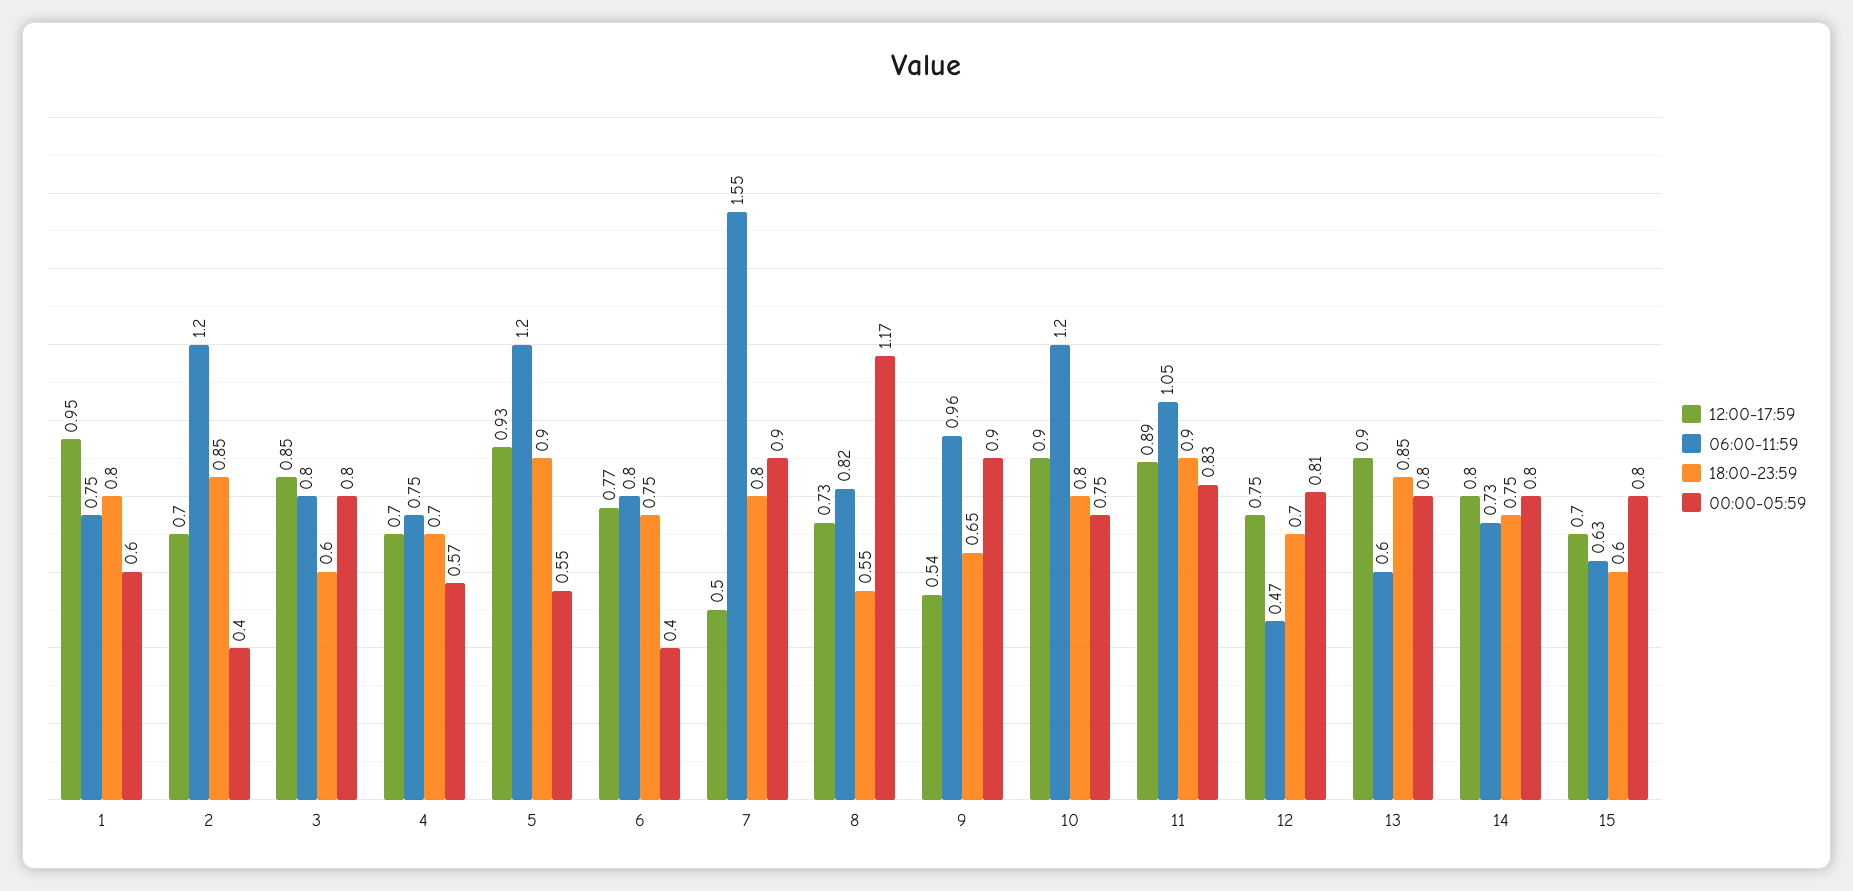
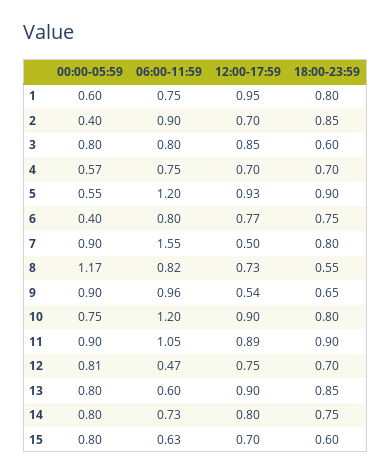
  {
    "12:00-17:59": {
      "1": 0.95,
      "2": 0.7,
      "3": 0.85,
      "4": 0.7,
      "5": 0.93,
      "6": 0.77,
      "7": 0.5,
      "8": 0.73,
      "9": 0.54,
      "10": 0.9,
      "11": 0.89,
      "12": 0.75,
      "13": 0.9,
      "14": 0.8,
      "15": 0.7
    },
    "06:00-11:59": {
      "1": 0.75,
-     "2": 1.2,
+     "2": 0.9,
      "3": 0.8,
      "4": 0.75,
      "5": 1.2,
      "6": 0.8,
      "7": 1.55,
      "8": 0.82,
      "9": 0.96,
      "10": 1.2,
      "11": 1.05,
      "12": 0.47,
      "13": 0.6,
      "14": 0.73,
      "15": 0.63
    },
    "18:00-23:59": {
      "1": 0.8,
      "2": 0.85,
      "3": 0.6,
      "4": 0.7,
      "5": 0.9,
      "6": 0.75,
      "7": 0.8,
      "8": 0.55,
      "9": 0.65,
      "10": 0.8,
      "11": 0.9,
      "12": 0.7,
      "13": 0.85,
      "14": 0.75,
      "15": 0.6
    },
    "00:00-05:59": {
      "1": 0.6,
      "2": 0.4,
      "3": 0.8,
      "4": 0.57,
      "5": 0.55,
      "6": 0.4,
      "7": 0.9,
      "8": 1.17,
      "9": 0.9,
      "10": 0.75,
-     "11": 0.83,
+     "11": 0.9,
      "12": 0.81,
      "13": 0.8,
      "14": 0.8,
      "15": 0.8
    }
  }

